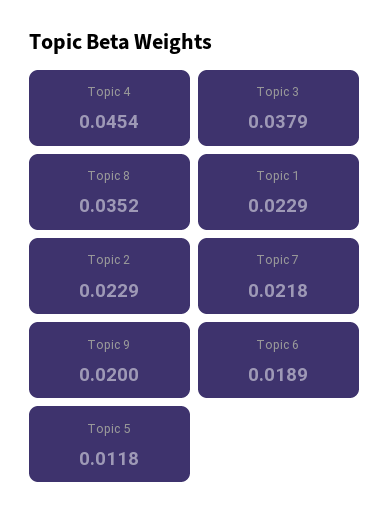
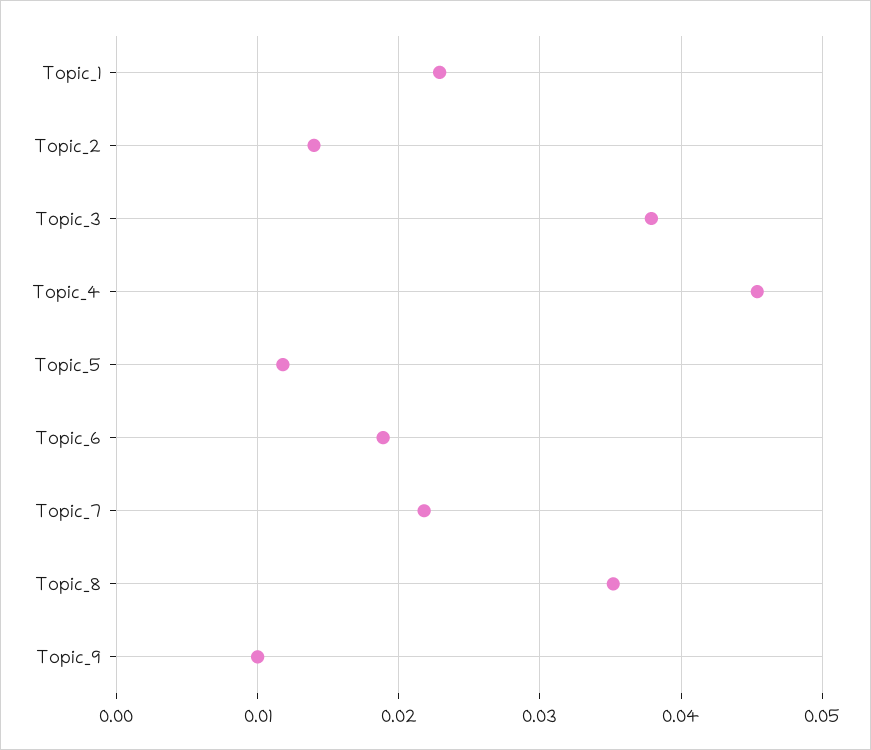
  {
    "Topic 4": 0.0454,
    "Topic 3": 0.0379,
    "Topic 8": 0.0352,
    "Topic 1": 0.0229,
-   "Topic 2": 0.0229,
+   "Topic 2": 0.014,
    "Topic 7": 0.0218,
-   "Topic 9": 0.02,
+   "Topic 9": 0.01,
    "Topic 6": 0.0189,
    "Topic 5": 0.0118
  }

